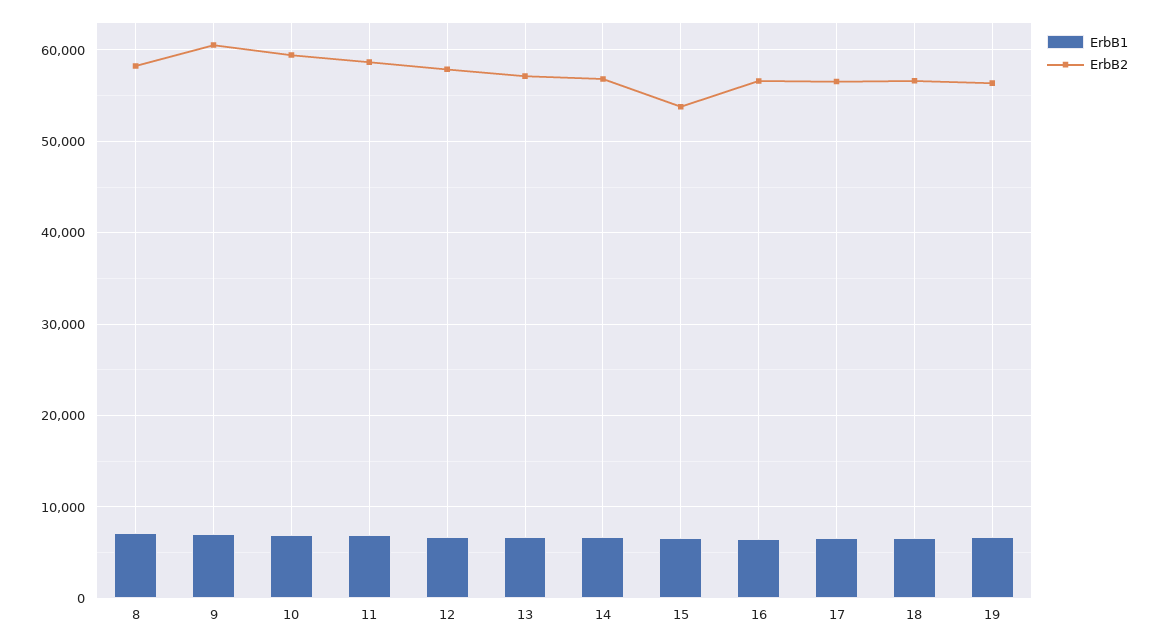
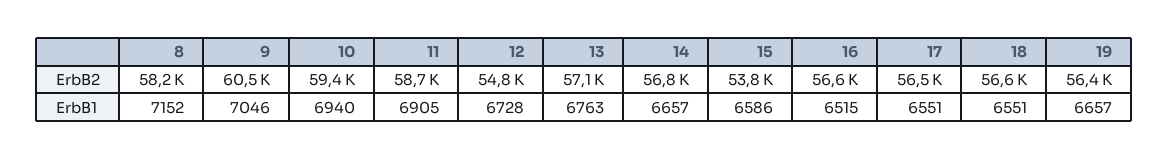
  {
    "ErbB1": {
      "8": 7152,
      "9": 7046,
      "10": 6940,
      "11": 6905,
      "12": 6728,
      "13": 6763,
      "14": 6657,
      "15": 6586,
      "16": 6515,
      "17": 6551,
      "18": 6551,
      "19": 6657
    },
    "ErbB2": {
      "8": 58200,
      "9": 60500,
      "10": 59400,
      "11": 58700,
-     "12": 58000,
+     "12": 54800,
      "13": 57100,
      "14": 56800,
      "15": 53800,
      "16": 56600,
      "17": 56500,
      "18": 56600,
      "19": 56400
    }
  }

